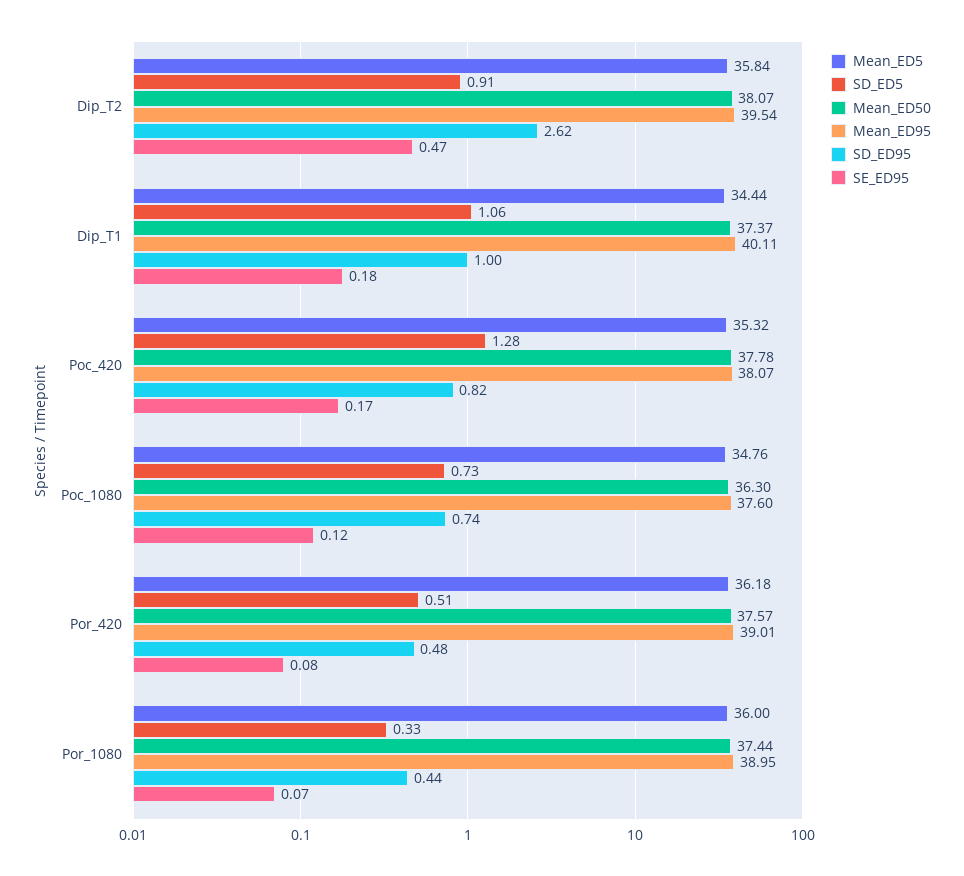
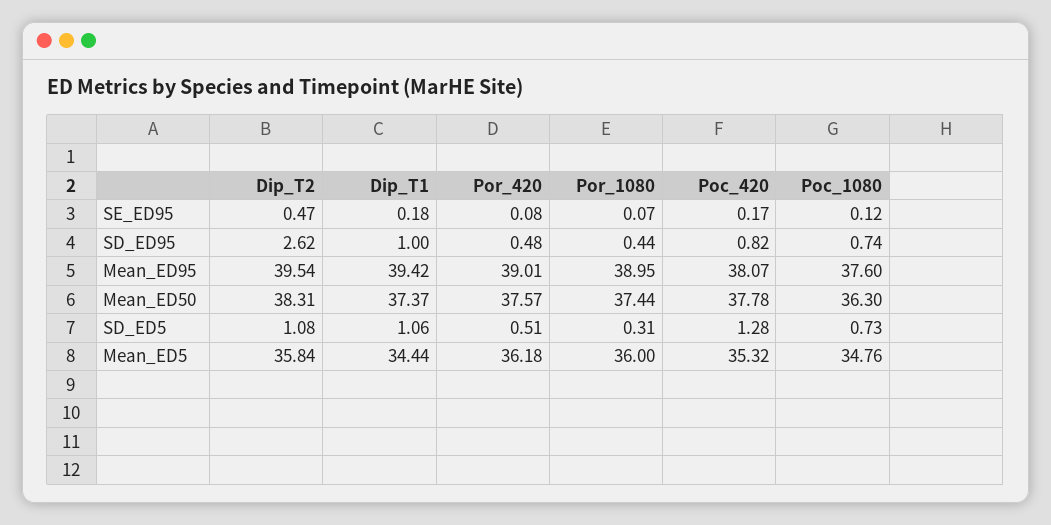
  {
    "Mean_ED5": {
      "Dip_T2": 35.84,
      "Dip_T1": 34.44,
      "Poc_420": 35.32,
      "Poc_1080": 34.76,
      "Por_420": 36.18,
      "Por_1080": 36
    },
    "SD_ED5": {
-     "Dip_T2": 0.91,
+     "Dip_T2": 1.08,
      "Dip_T1": 1.06,
      "Poc_420": 1.28,
      "Poc_1080": 0.73,
      "Por_420": 0.51,
-     "Por_1080": 0.33
+     "Por_1080": 0.31
    },
    "Mean_ED50": {
-     "Dip_T2": 38.07,
+     "Dip_T2": 38.31,
      "Dip_T1": 37.37,
      "Poc_420": 37.78,
      "Poc_1080": 36.3,
      "Por_420": 37.57,
      "Por_1080": 37.44
    },
    "Mean_ED95": {
      "Dip_T2": 39.54,
-     "Dip_T1": 40.11,
+     "Dip_T1": 39.42,
      "Poc_420": 38.07,
      "Poc_1080": 37.6,
      "Por_420": 39.01,
      "Por_1080": 38.95
    },
    "SD_ED95": {
      "Dip_T2": 2.62,
      "Dip_T1": 1,
      "Poc_420": 0.82,
      "Poc_1080": 0.74,
      "Por_420": 0.48,
      "Por_1080": 0.44
    },
    "SE_ED95": {
      "Dip_T2": 0.47,
      "Dip_T1": 0.18,
      "Poc_420": 0.17,
      "Poc_1080": 0.12,
      "Por_420": 0.08,
      "Por_1080": 0.07
    }
  }

